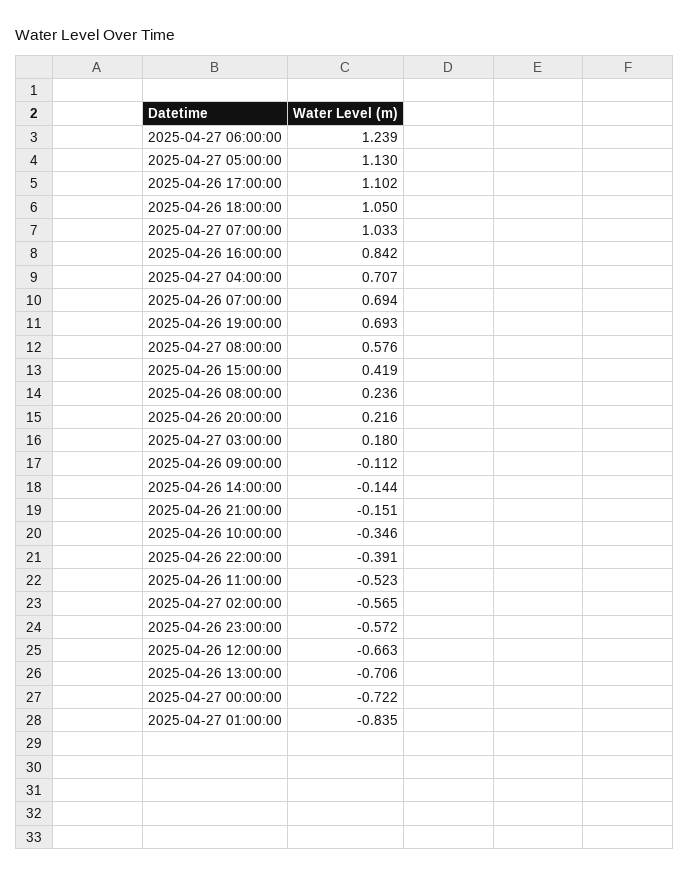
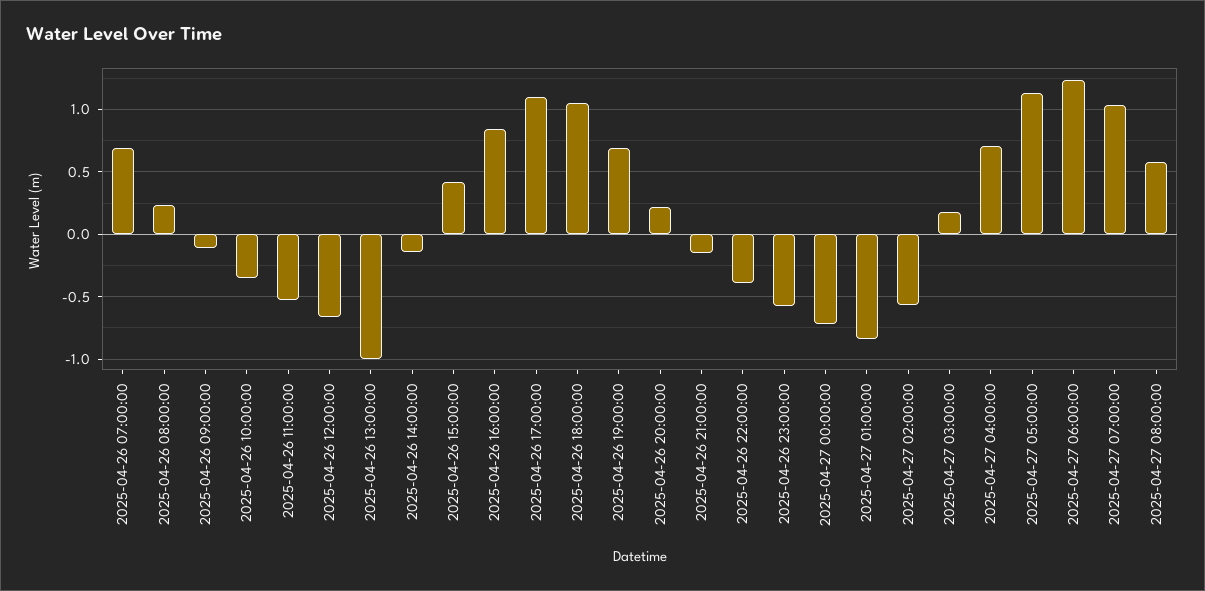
  {
    "2025-04-27 06:00:00": 1.239,
    "2025-04-27 05:00:00": 1.13,
    "2025-04-26 17:00:00": 1.102,
    "2025-04-26 18:00:00": 1.05,
    "2025-04-27 07:00:00": 1.033,
    "2025-04-26 16:00:00": 0.842,
    "2025-04-27 04:00:00": 0.707,
    "2025-04-26 07:00:00": 0.694,
    "2025-04-26 19:00:00": 0.693,
    "2025-04-27 08:00:00": 0.576,
    "2025-04-26 15:00:00": 0.419,
    "2025-04-26 08:00:00": 0.236,
    "2025-04-26 20:00:00": 0.216,
    "2025-04-27 03:00:00": 0.18,
    "2025-04-26 09:00:00": -0.112,
    "2025-04-26 14:00:00": -0.144,
    "2025-04-26 21:00:00": -0.151,
    "2025-04-26 10:00:00": -0.346,
    "2025-04-26 22:00:00": -0.391,
    "2025-04-26 11:00:00": -0.523,
    "2025-04-27 02:00:00": -0.565,
    "2025-04-26 23:00:00": -0.572,
    "2025-04-26 12:00:00": -0.663,
-   "2025-04-26 13:00:00": -0.706,
+   "2025-04-26 13:00:00": -1,
    "2025-04-27 00:00:00": -0.722,
    "2025-04-27 01:00:00": -0.835
  }

